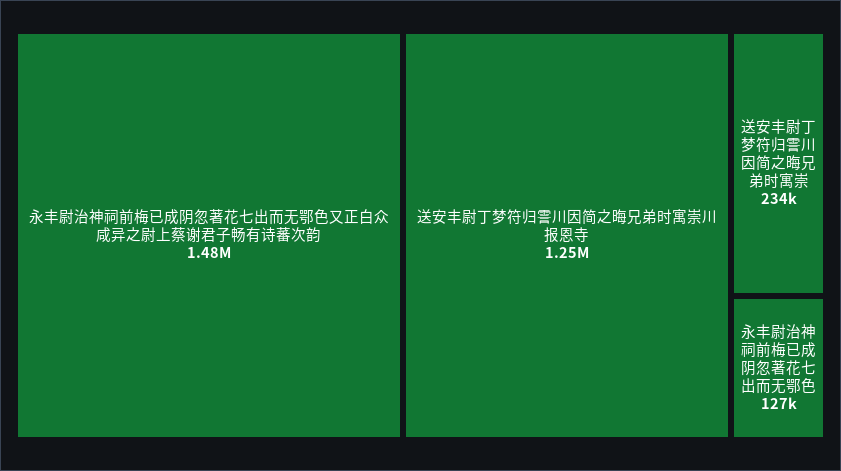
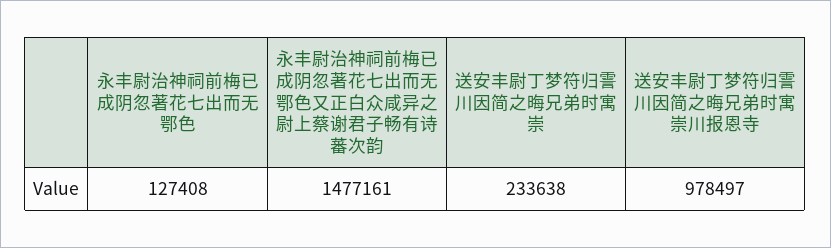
  {
    "永丰尉治神祠前梅已成阴忽著花七出而无鄂色又正白众咸异之尉上蔡谢君子畅有诗蕃次韵": 1477161,
-   "送安丰尉丁梦符归霅川因简之晦兄弟时寓崇川报恩寺": 1250000,
+   "送安丰尉丁梦符归霅川因简之晦兄弟时寓崇川报恩寺": 978497,
    "送安丰尉丁梦符归霅川因简之晦兄弟时寓崇": 233638,
    "永丰尉治神祠前梅已成阴忽著花七出而无鄂色": 127408
  }

